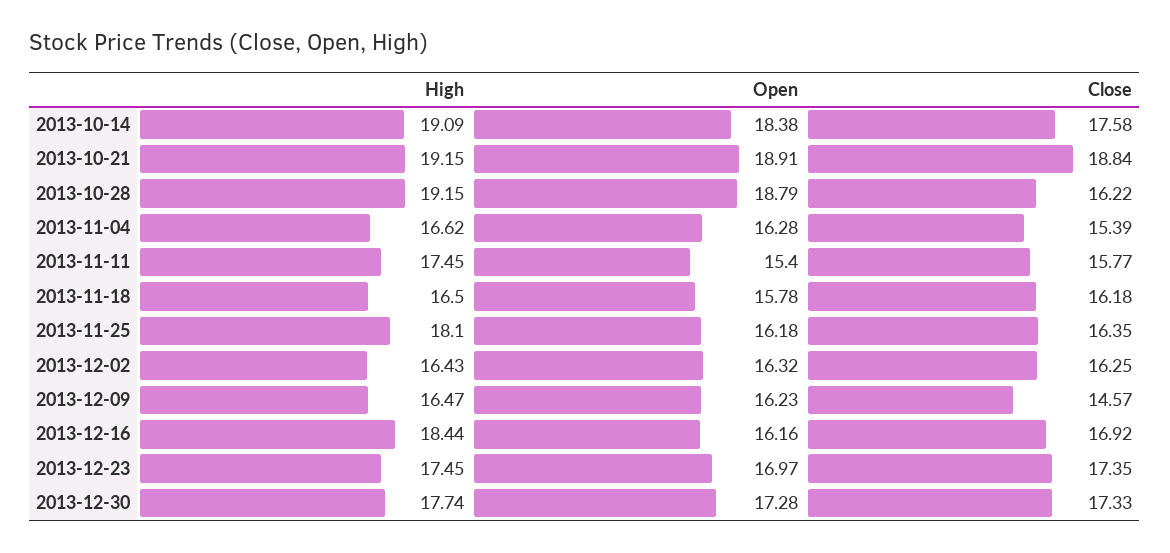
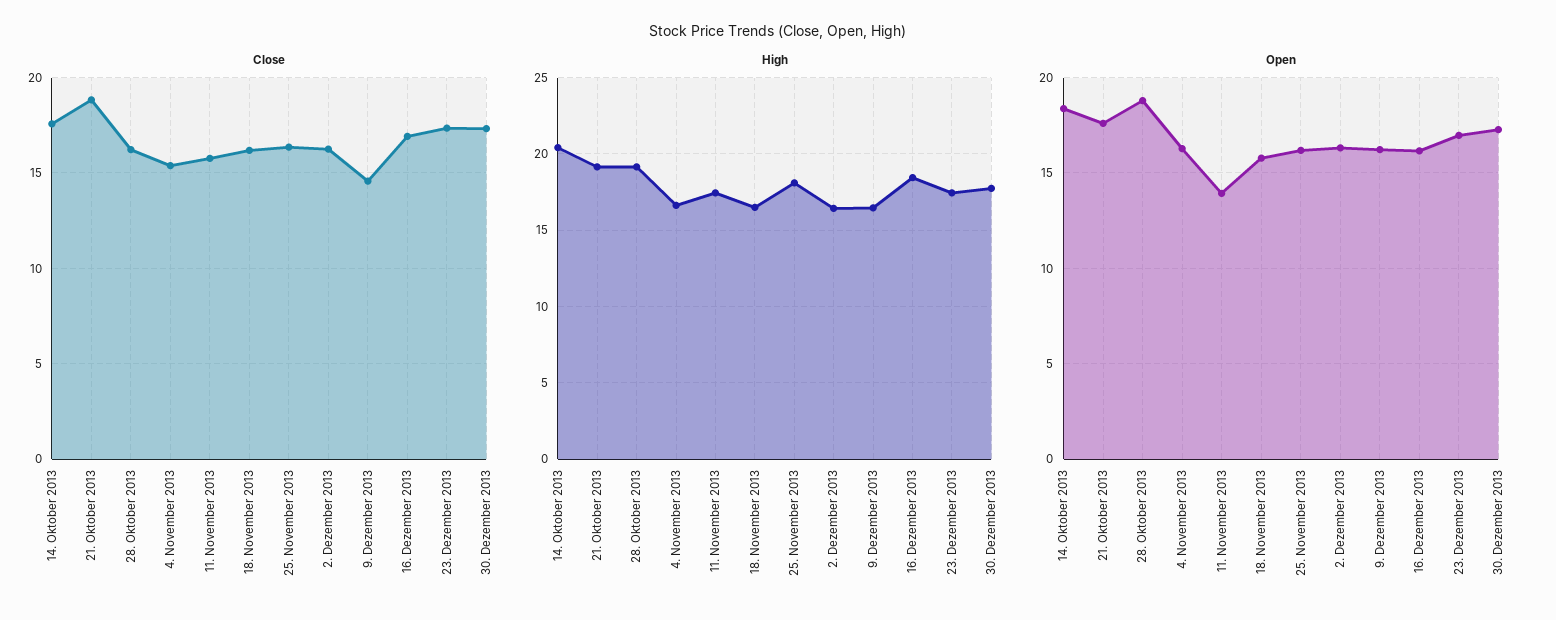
  {
    "High": {
-     "2013-10-14": 19.09,
+     "2013-10-14": 20.5,
      "2013-10-21": 19.15,
      "2013-10-28": 19.15,
      "2013-11-04": 16.62,
      "2013-11-11": 17.45,
      "2013-11-18": 16.5,
      "2013-11-25": 18.1,
      "2013-12-02": 16.43,
      "2013-12-09": 16.47,
      "2013-12-16": 18.44,
      "2013-12-23": 17.45,
      "2013-12-30": 17.74
    },
    "Open": {
      "2013-10-14": 18.38,
-     "2013-10-21": 18.91,
+     "2013-10-21": 17.5,
      "2013-10-28": 18.79,
      "2013-11-04": 16.28,
-     "2013-11-11": 15.4,
+     "2013-11-11": 14,
      "2013-11-18": 15.78,
      "2013-11-25": 16.18,
      "2013-12-02": 16.32,
      "2013-12-09": 16.23,
      "2013-12-16": 16.16,
      "2013-12-23": 16.97,
      "2013-12-30": 17.28
    },
    "Close": {
      "2013-10-14": 17.58,
      "2013-10-21": 18.84,
      "2013-10-28": 16.22,
      "2013-11-04": 15.39,
      "2013-11-11": 15.77,
      "2013-11-18": 16.18,
      "2013-11-25": 16.35,
      "2013-12-02": 16.25,
      "2013-12-09": 14.57,
      "2013-12-16": 16.92,
      "2013-12-23": 17.35,
      "2013-12-30": 17.33
    }
  }

